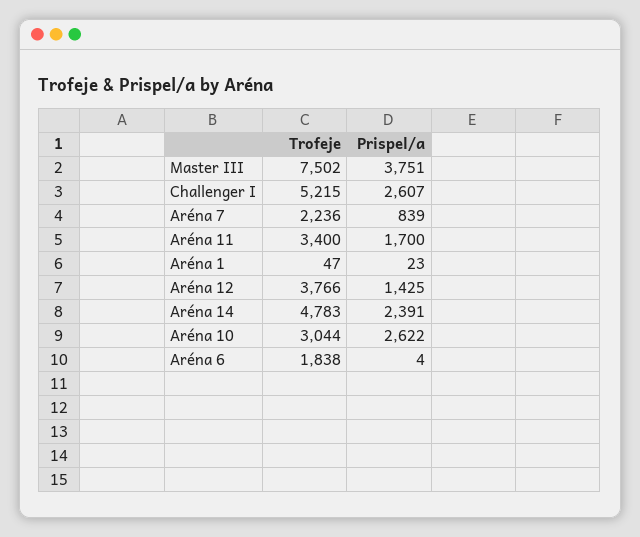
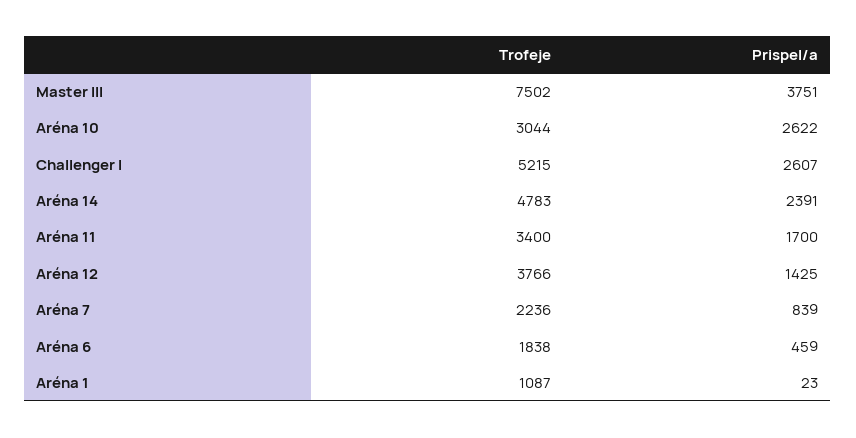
  {
    "Trofeje": {
      "Master III": 7502,
      "Challenger I": 5215,
      "Aréna 7": 2236,
      "Aréna 11": 3400,
-     "Aréna 1": 47,
+     "Aréna 1": 1087,
      "Aréna 12": 3766,
      "Aréna 14": 4783,
      "Aréna 10": 3044,
      "Aréna 6": 1838
    },
    "Prispel/a": {
      "Master III": 3751,
      "Challenger I": 2607,
      "Aréna 7": 839,
      "Aréna 11": 1700,
      "Aréna 1": 23,
      "Aréna 12": 1425,
      "Aréna 14": 2391,
      "Aréna 10": 2622,
-     "Aréna 6": 4
+     "Aréna 6": 459
    }
  }

